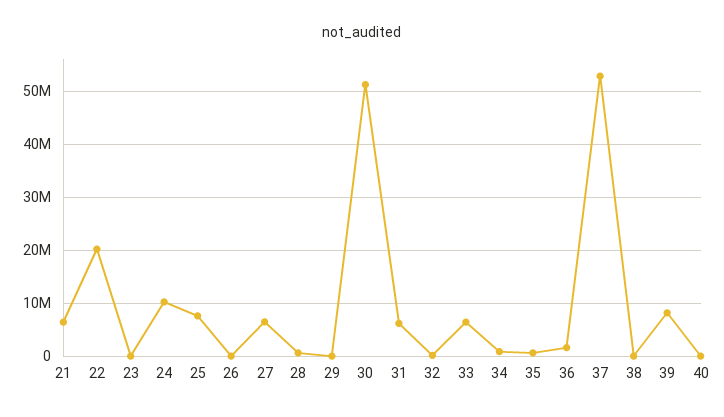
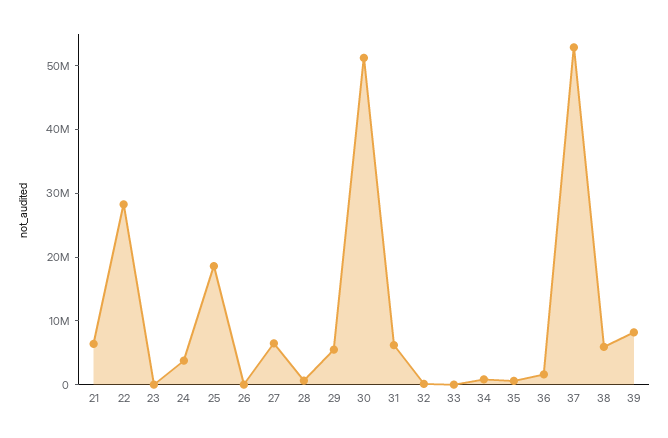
  {
    "21": 6000000,
-   "22": 20000000,
+   "22": 28000000,
    "23": 0,
-   "24": 10000000,
+   "24": 4000000,
-   "25": 8000000,
+   "25": 18000000,
    "26": 0,
    "27": 6000000,
    "28": 0,
-   "29": 0,
+   "29": 6000000,
    "30": 52000000,
    "31": 6000000,
    "32": 0,
-   "33": 6000000,
+   "33": 0,
    "34": 0,
    "35": 0,
    "36": 2000000,
    "37": 52000000,
-   "38": 0,
+   "38": 6000000,
-   "39": 8000000,
+   "39": 8000000
-   "40": 0
  }

